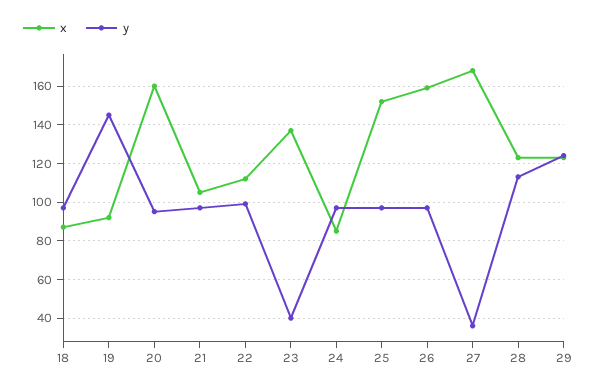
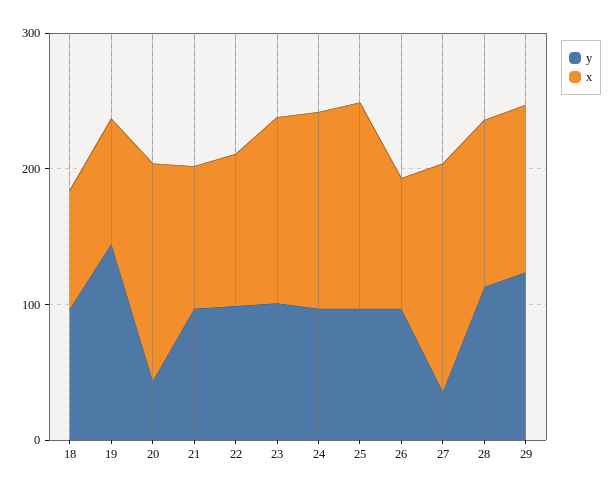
  {
    "x": {
      "18": 85,
      "19": 90,
      "20": 160,
      "21": 105,
      "22": 110,
      "23": 135,
-     "24": 85,
+     "24": 140,
      "25": 150,
-     "26": 160,
+     "26": 100,
      "27": 170,
      "28": 125,
      "29": 125
    },
    "y": {
      "18": 95,
      "19": 145,
-     "20": 95,
+     "20": 40,
      "21": 95,
      "22": 100,
-     "23": 40,
+     "23": 100,
      "24": 95,
      "25": 95,
      "26": 95,
      "27": 35,
      "28": 115,
      "29": 125
    }
  }

